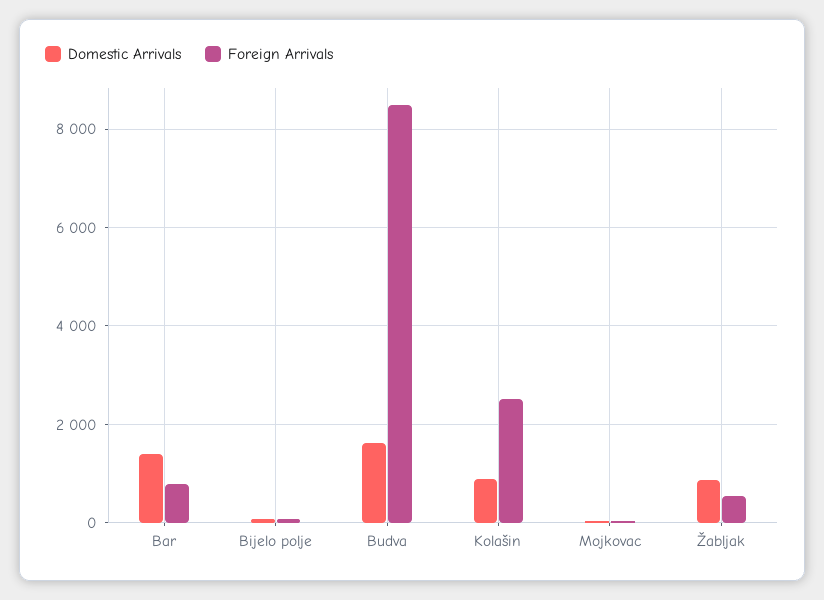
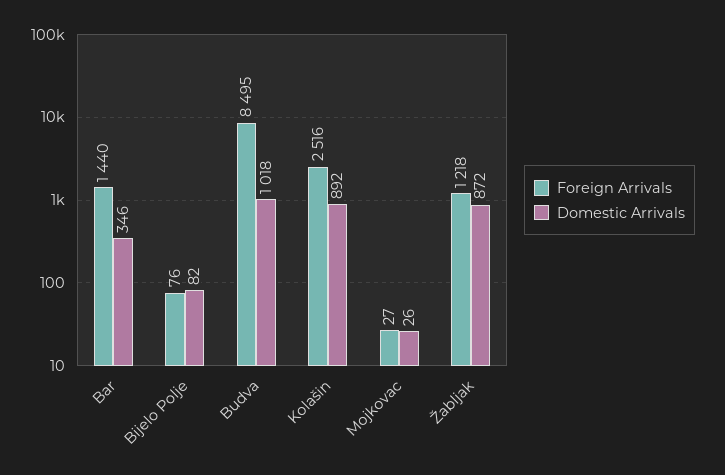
  {
    "Domestic Arrivals": {
-     "Bar": 1400,
+     "Bar": 346,
      "Bijelo polje": 82,
-     "Budva": 1600,
+     "Budva": 1018,
      "Kolašin": 892,
      "Mojkovac": 26,
      "Žabljak": 872
    },
    "Foreign Arrivals": {
-     "Bar": 800,
+     "Bar": 1440,
      "Bijelo polje": 76,
      "Budva": 8495,
      "Kolašin": 2516,
      "Mojkovac": 27,
-     "Žabljak": 600
+     "Žabljak": 1218
    }
  }

